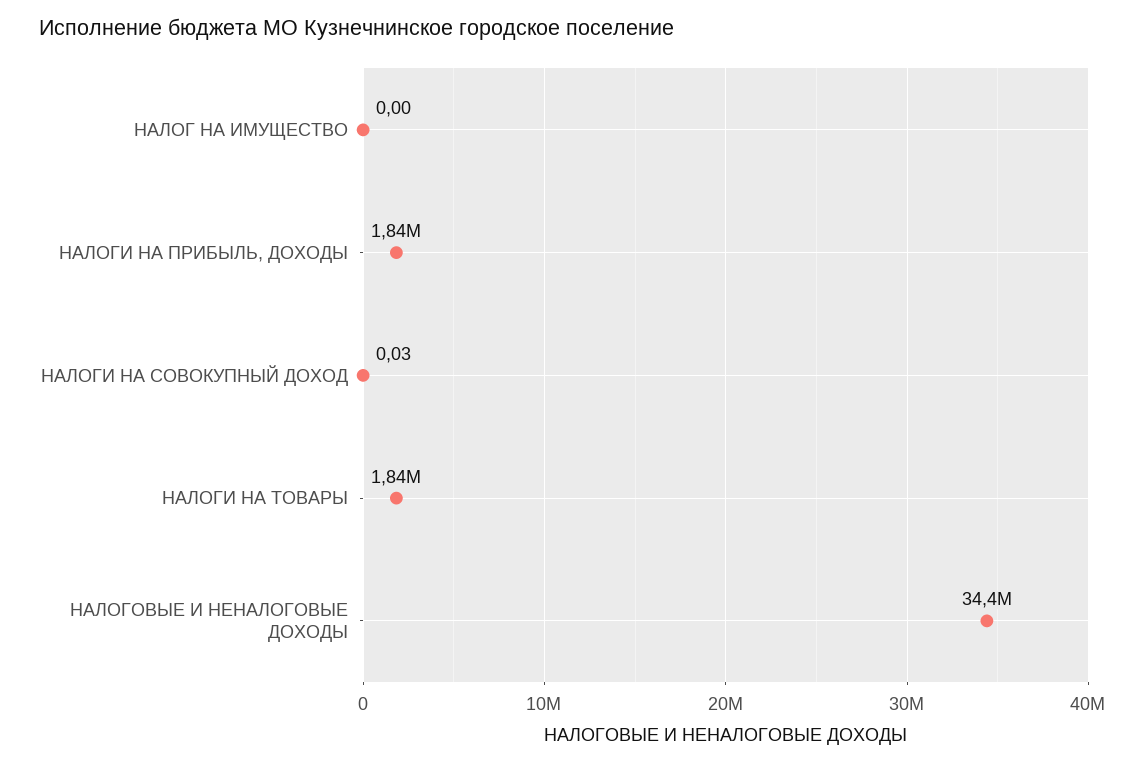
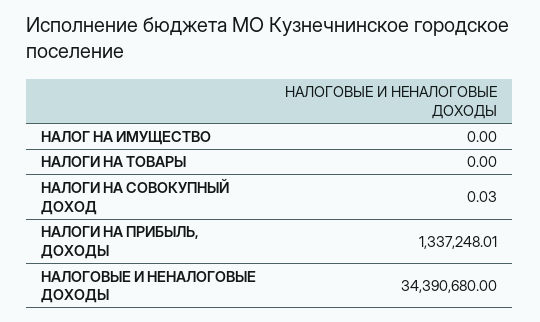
  {
    "НАЛОГ НА ИМУЩЕСТВО": 0,
-   "НАЛОГИ НА ПРИБЫЛЬ, ДОХОДЫ": 1840000,
+   "НАЛОГИ НА ПРИБЫЛЬ, ДОХОДЫ": 1337248.01,
    "НАЛОГИ НА СОВОКУПНЫЙ ДОХОД": 0.03,
-   "НАЛОГИ НА ТОВАРЫ": 1840000,
+   "НАЛОГИ НА ТОВАРЫ": 0,
    "НАЛОГОВЫЕ И НЕНАЛОГОВЫЕ ДОХОДЫ": 34390680
  }

